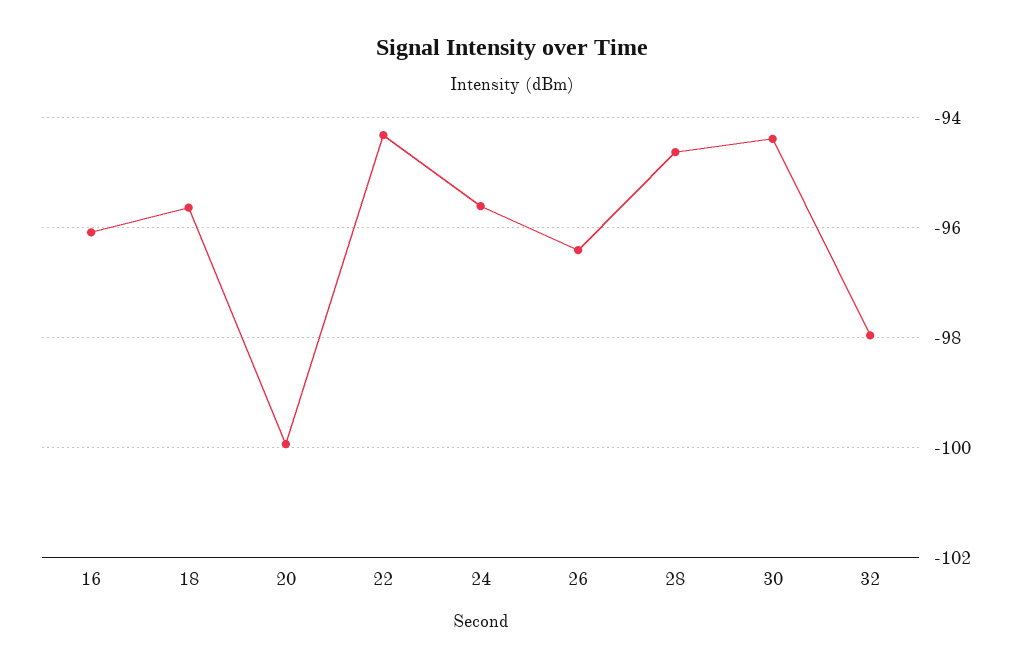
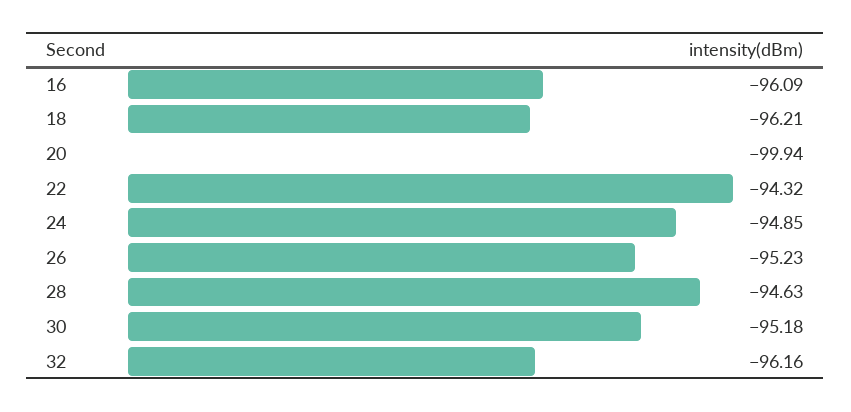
  {
    "16": -96.09,
-   "18": -95.6,
+   "18": -96.21,
    "20": -99.94,
    "22": -94.32,
-   "24": -95.6,
+   "24": -94.85,
-   "26": -96.4,
+   "26": -95.23,
    "28": -94.63,
-   "30": -94.4,
+   "30": -95.18,
-   "32": -98
+   "32": -96.16
  }

